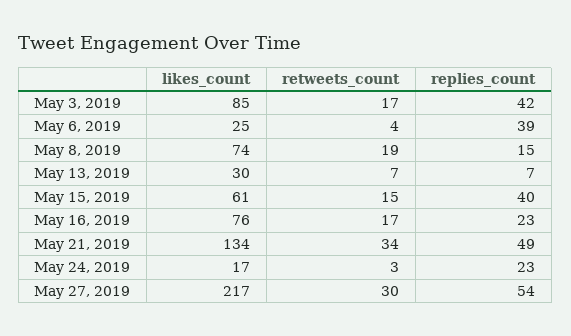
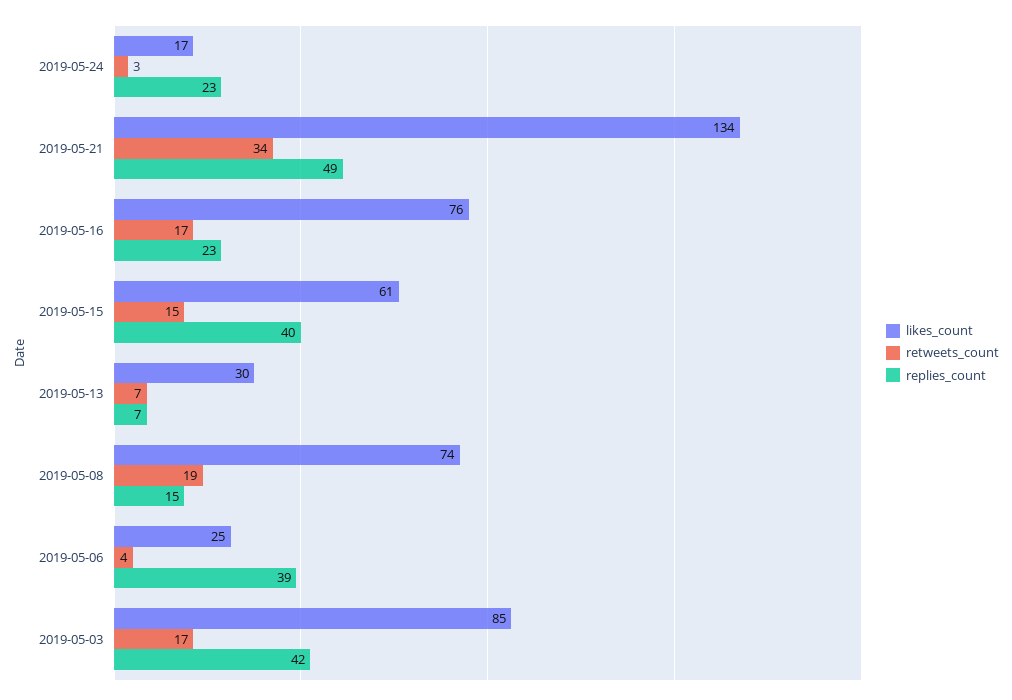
  {
    "likes_count": {
      "May 3, 2019": 85,
      "May 6, 2019": 25,
      "May 8, 2019": 74,
      "May 13, 2019": 30,
      "May 15, 2019": 61,
      "May 16, 2019": 76,
      "May 21, 2019": 134,
-     "May 24, 2019": 17,
+     "May 24, 2019": 17
-     "May 27, 2019": 217
    },
    "retweets_count": {
      "May 3, 2019": 17,
      "May 6, 2019": 4,
      "May 8, 2019": 19,
      "May 13, 2019": 7,
      "May 15, 2019": 15,
      "May 16, 2019": 17,
      "May 21, 2019": 34,
-     "May 24, 2019": 3,
+     "May 24, 2019": 3
-     "May 27, 2019": 30
    },
    "replies_count": {
      "May 3, 2019": 42,
      "May 6, 2019": 39,
      "May 8, 2019": 15,
      "May 13, 2019": 7,
      "May 15, 2019": 40,
      "May 16, 2019": 23,
      "May 21, 2019": 49,
-     "May 24, 2019": 23,
+     "May 24, 2019": 23
-     "May 27, 2019": 54
    }
  }

